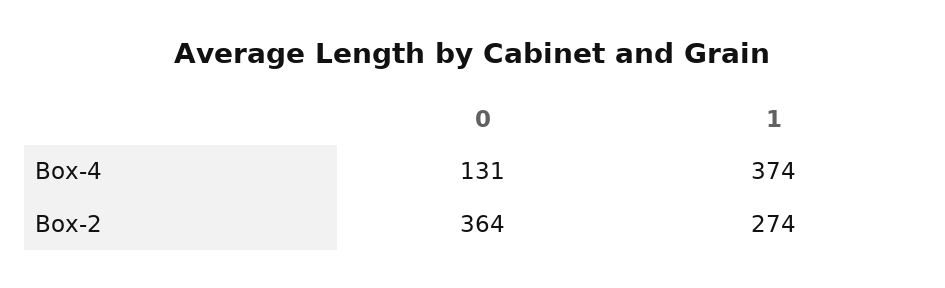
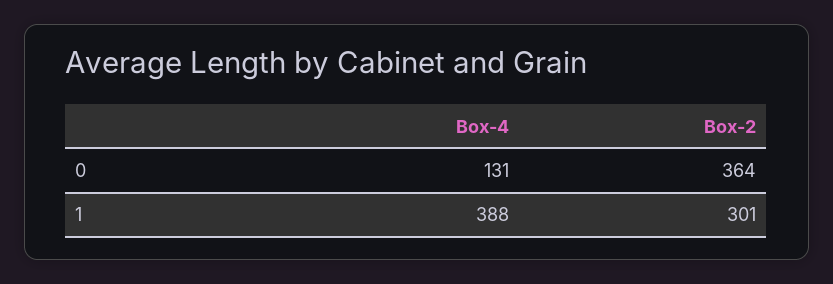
  {
    "0": {
      "Box-4": 131,
      "Box-2": 364
    },
    "1": {
-     "Box-4": 374,
+     "Box-4": 388,
-     "Box-2": 274
+     "Box-2": 301
    }
  }

